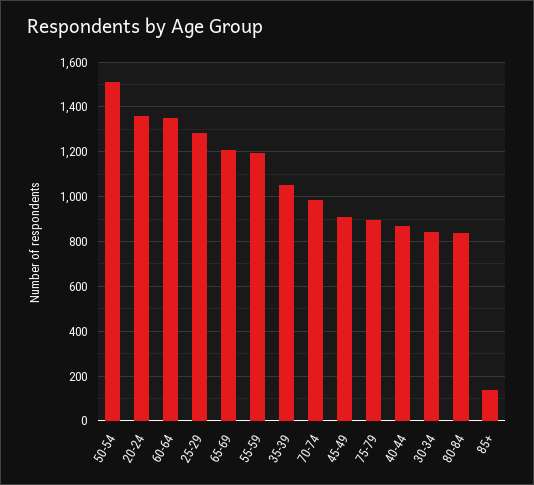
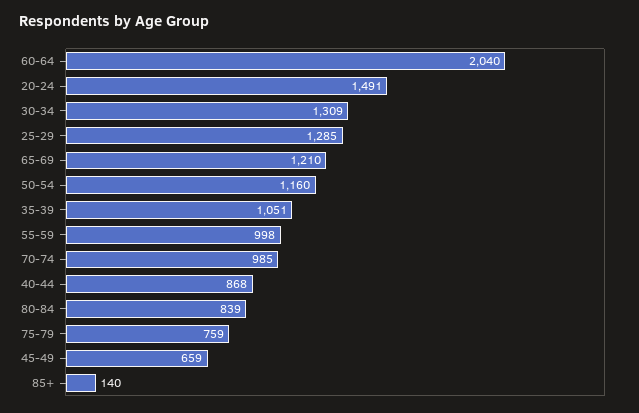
  {
-   "50-54": 1500,
+   "50-54": 1160,
-   "20-24": 1350,
+   "20-24": 1491,
-   "60-64": 1350,
+   "60-64": 2040,
    "25-29": 1285,
    "65-69": 1210,
-   "55-59": 1200,
+   "55-59": 998,
    "35-39": 1051,
    "70-74": 985,
-   "45-49": 900,
+   "45-49": 659,
-   "75-79": 900,
+   "75-79": 759,
    "40-44": 868,
-   "30-34": 850,
+   "30-34": 1309,
    "80-84": 839,
    "85+": 140
  }

